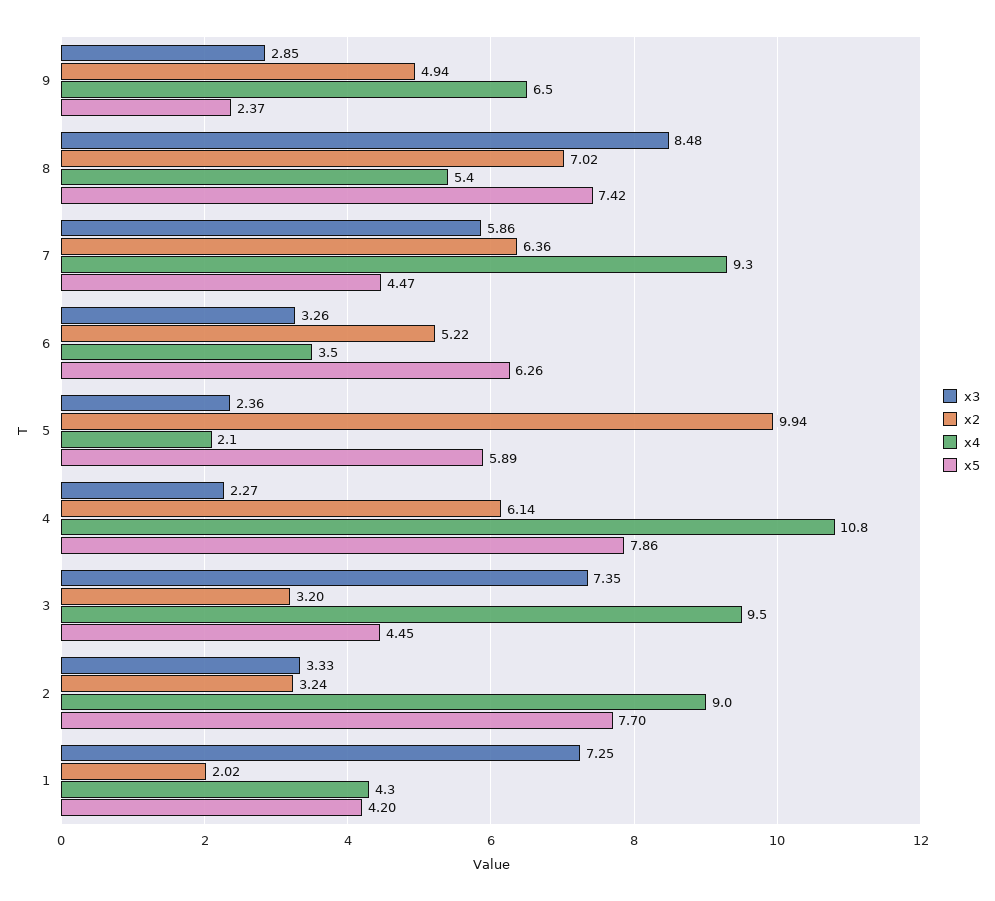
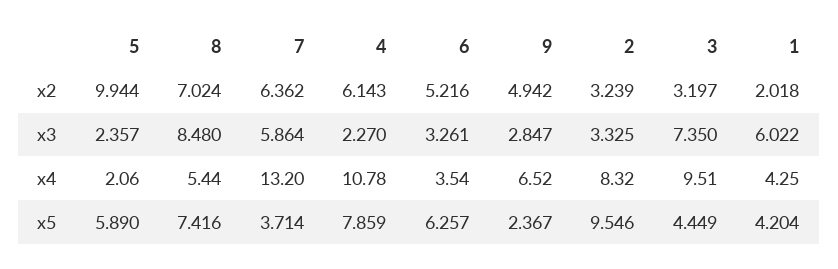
  {
    "x3": {
      "9": 2.847,
      "8": 8.48,
      "7": 5.864,
      "6": 3.261,
      "5": 2.357,
      "4": 2.27,
      "3": 7.35,
      "2": 3.325,
-     "1": 7.25
+     "1": 6.022
    },
    "x2": {
      "9": 4.942,
      "8": 7.024,
      "7": 6.362,
      "6": 5.216,
      "5": 9.944,
      "4": 6.143,
      "3": 3.197,
      "2": 3.239,
      "1": 2.018
    },
    "x4": {
      "9": 6.52,
      "8": 5.44,
-     "7": 9.3,
+     "7": 13.2,
      "6": 3.54,
      "5": 2.06,
      "4": 10.78,
      "3": 9.51,
-     "2": 9,
+     "2": 8.32,
      "1": 4.25
    },
    "x5": {
      "9": 2.367,
      "8": 7.416,
-     "7": 4.47,
+     "7": 3.714,
      "6": 6.257,
      "5": 5.89,
      "4": 7.859,
      "3": 4.449,
-     "2": 7.7,
+     "2": 9.546,
      "1": 4.204
    }
  }

